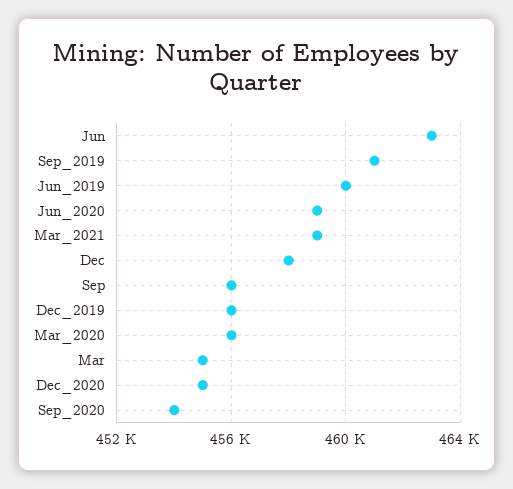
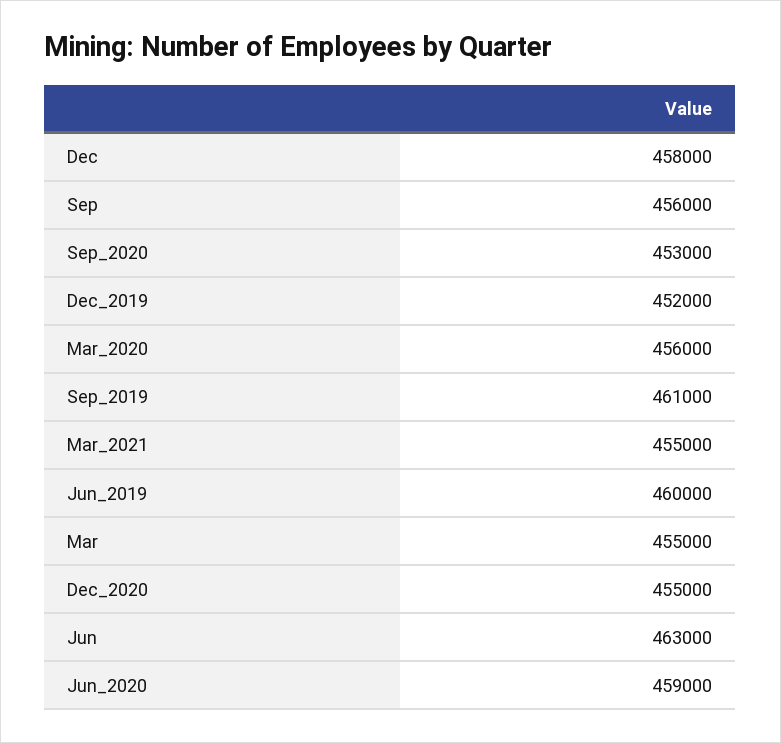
  {
    "Jun": 463000,
    "Sep_2019": 461000,
    "Jun_2019": 460000,
    "Jun_2020": 459000,
-   "Mar_2021": 459000,
+   "Mar_2021": 455000,
    "Dec": 458000,
    "Sep": 456000,
-   "Dec_2019": 456000,
+   "Dec_2019": 452000,
    "Mar_2020": 456000,
    "Mar": 455000,
    "Dec_2020": 455000,
-   "Sep_2020": 454000
+   "Sep_2020": 453000
  }

